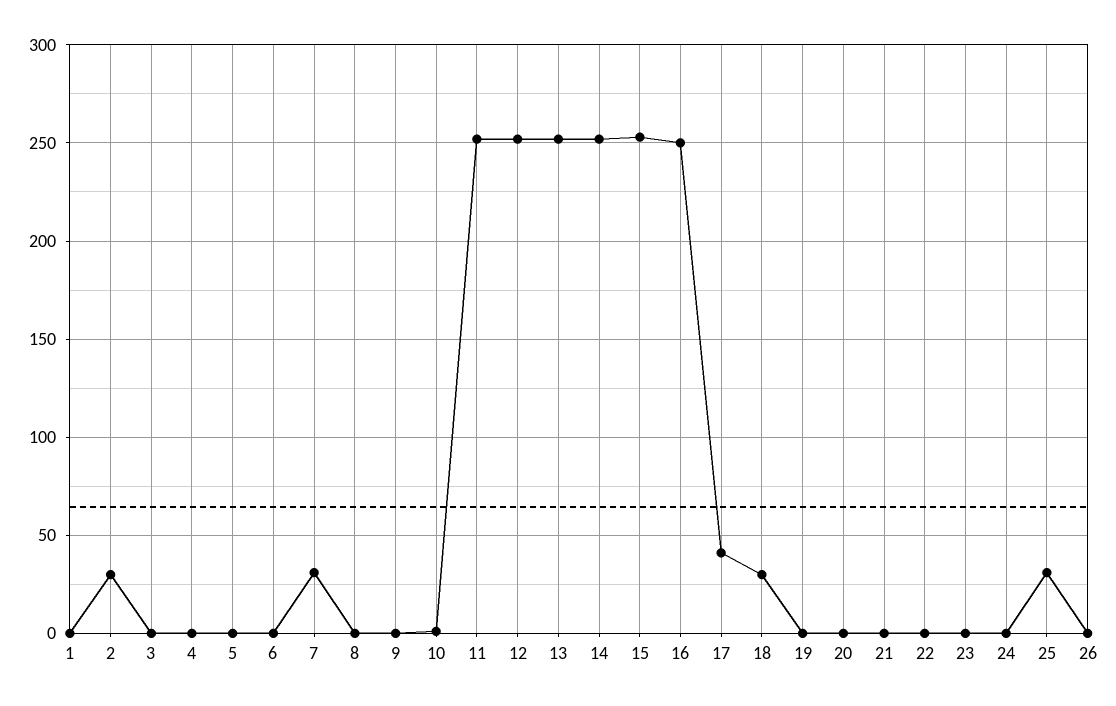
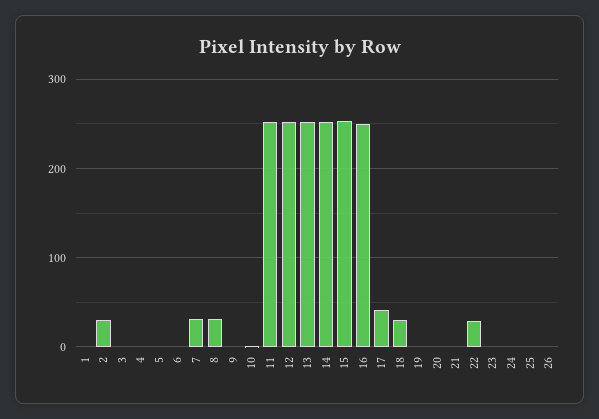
  {
    "1": 0,
    "2": 30,
    "3": 0,
    "4": 0,
    "5": 0,
    "6": 0,
    "7": 30,
-   "8": 0,
+   "8": 30,
    "9": 0,
    "10": 0,
    "11": 250,
    "12": 250,
    "13": 250,
    "14": 250,
    "15": 255,
    "16": 250,
    "17": 40,
    "18": 30,
    "19": 0,
    "20": 0,
    "21": 0,
-   "22": 0,
+   "22": 30,
    "23": 0,
    "24": 0,
-   "25": 30,
+   "25": 0,
    "26": 0
  }

